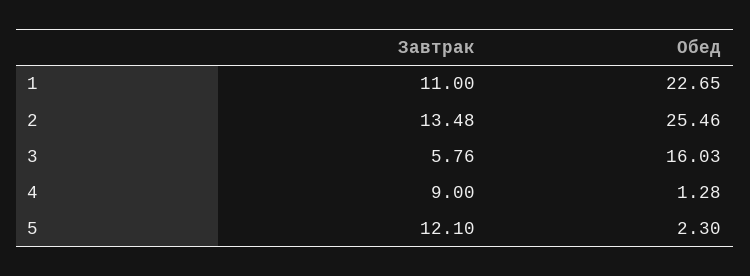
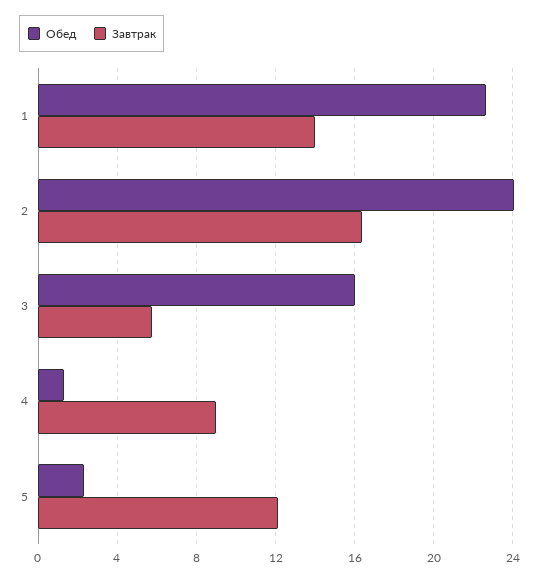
  {
    "Завтрак": {
-     "1": 11,
+     "1": 14,
-     "2": 13.48,
+     "2": 16.5,
      "3": 5.76,
      "4": 9,
      "5": 12.1
    },
    "Обед": {
      "1": 22.65,
-     "2": 25.46,
+     "2": 24,
      "3": 16.03,
      "4": 1.28,
      "5": 2.3
    }
  }

